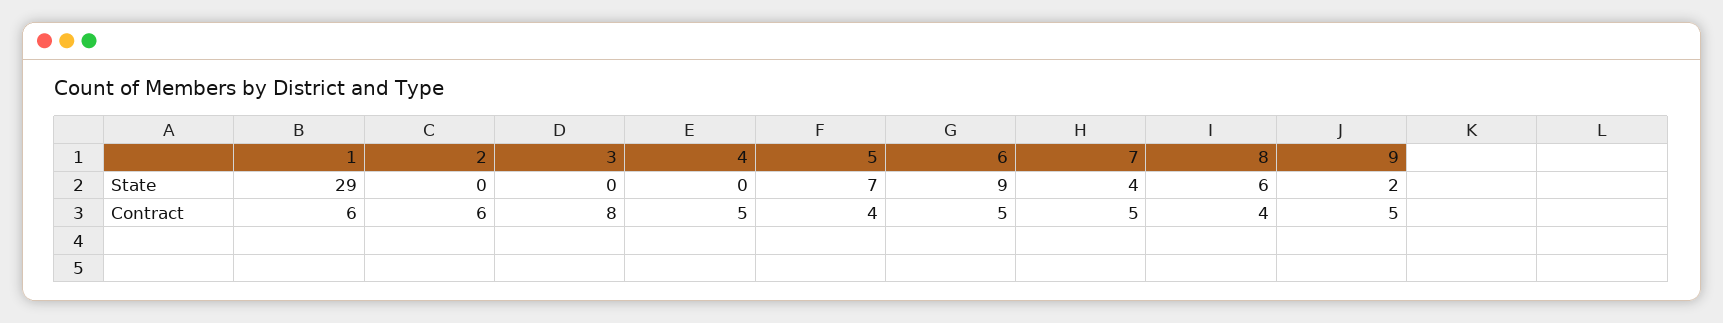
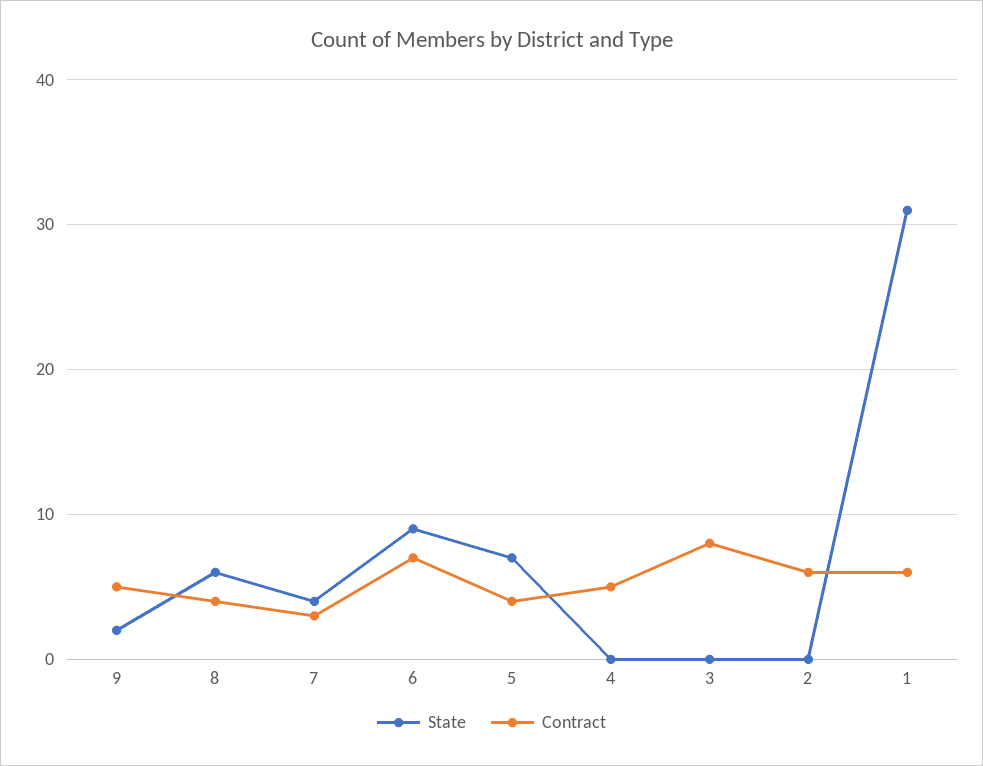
  {
    "State": {
-     "1": 29,
+     "1": 31,
      "2": 0,
      "3": 0,
      "4": 0,
      "5": 7,
      "6": 9,
      "7": 4,
      "8": 6,
      "9": 2
    },
    "Contract": {
      "1": 6,
      "2": 6,
      "3": 8,
      "4": 5,
      "5": 4,
-     "6": 5,
+     "6": 7,
-     "7": 5,
+     "7": 3,
      "8": 4,
      "9": 5
    }
  }

